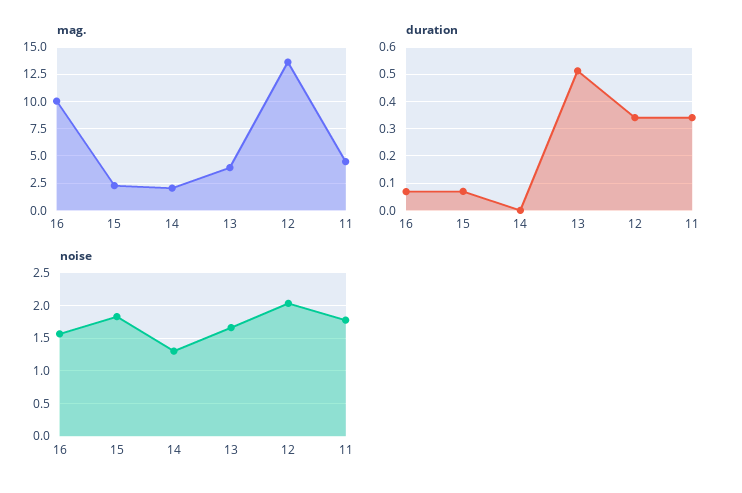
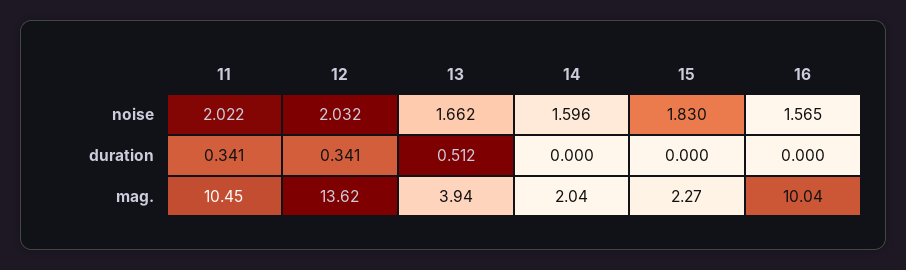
  {
    "mag.": {
      "16": 10.04,
      "15": 2.27,
      "14": 2.04,
      "13": 3.94,
      "12": 13.62,
-     "11": 5
+     "11": 10.45
    },
    "duration": {
-     "16": 0.075,
+     "16": 0,
-     "15": 0.075,
+     "15": 0,
      "14": 0,
      "13": 0.512,
      "12": 0.341,
      "11": 0.341
    },
    "noise": {
      "16": 1.565,
      "15": 1.83,
-     "14": 1.3,
+     "14": 1.596,
      "13": 1.662,
      "12": 2.032,
-     "11": 1.8
+     "11": 2.022
    }
  }

